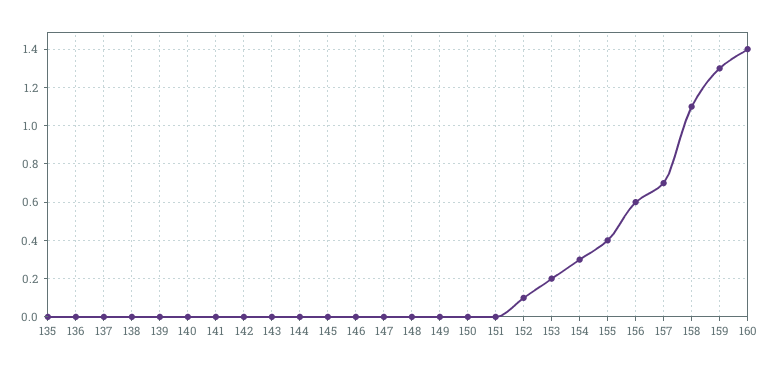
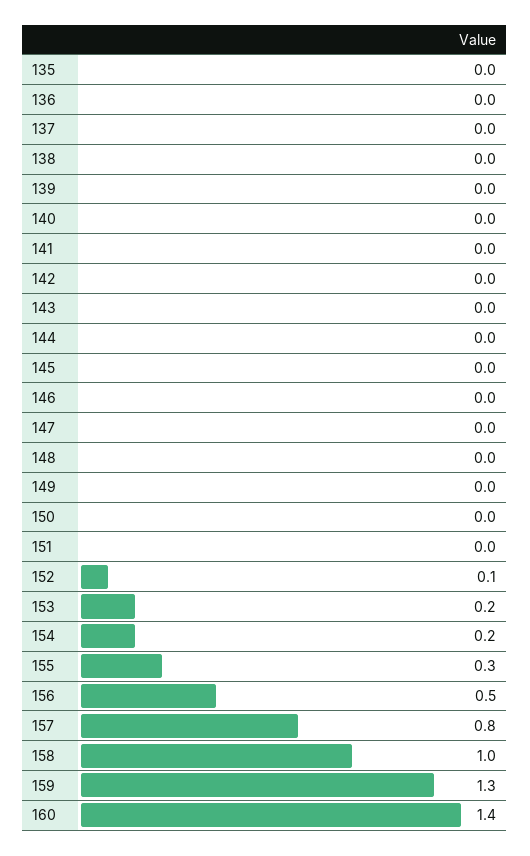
  {
    "135": 0,
    "136": 0,
    "137": 0,
    "138": 0,
    "139": 0,
    "140": 0,
    "141": 0,
    "142": 0,
    "143": 0,
    "144": 0,
    "145": 0,
    "146": 0,
    "147": 0,
    "148": 0,
    "149": 0,
    "150": 0,
    "151": 0,
    "152": 0.1,
    "153": 0.2,
-   "154": 0.3,
+   "154": 0.2,
-   "155": 0.4,
+   "155": 0.3,
-   "156": 0.6,
+   "156": 0.5,
-   "157": 0.7,
+   "157": 0.8,
-   "158": 1.1,
+   "158": 1,
    "159": 1.3,
    "160": 1.4
  }

